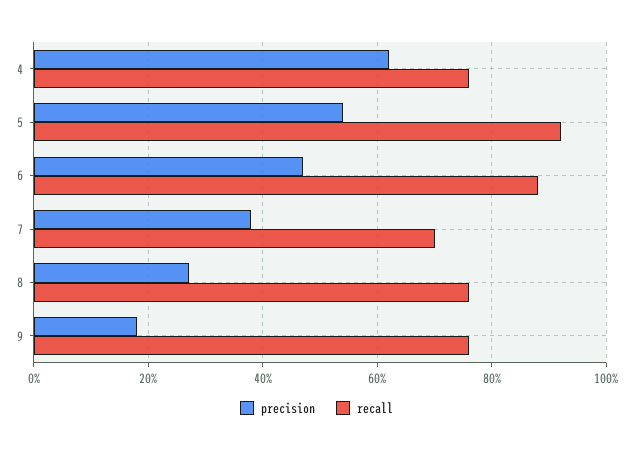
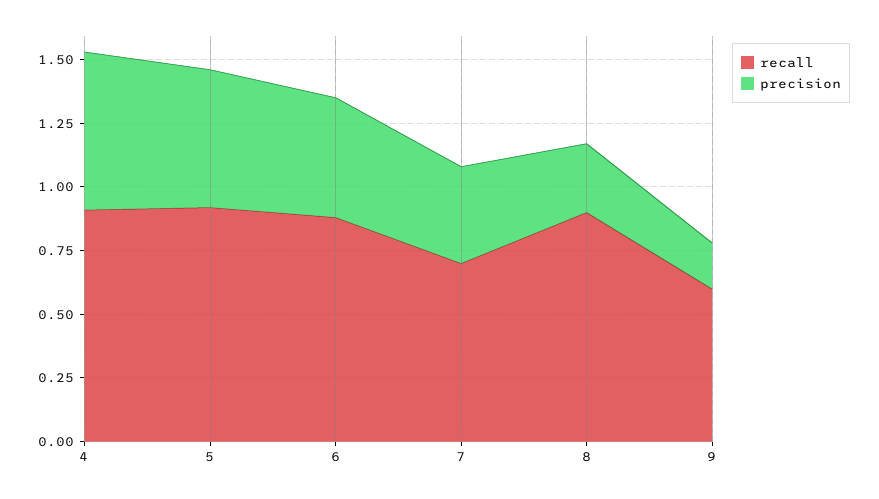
  {
    "precision": {
      "4": 0.6,
      "5": 0.55,
      "6": 0.45,
      "7": 0.4,
      "8": 0.25,
      "9": 0.2
    },
    "recall": {
-     "4": 0.75,
+     "4": 0.9,
      "5": 0.9,
      "6": 0.9,
      "7": 0.7,
-     "8": 0.75,
+     "8": 0.9,
-     "9": 0.75
+     "9": 0.6
    }
  }

